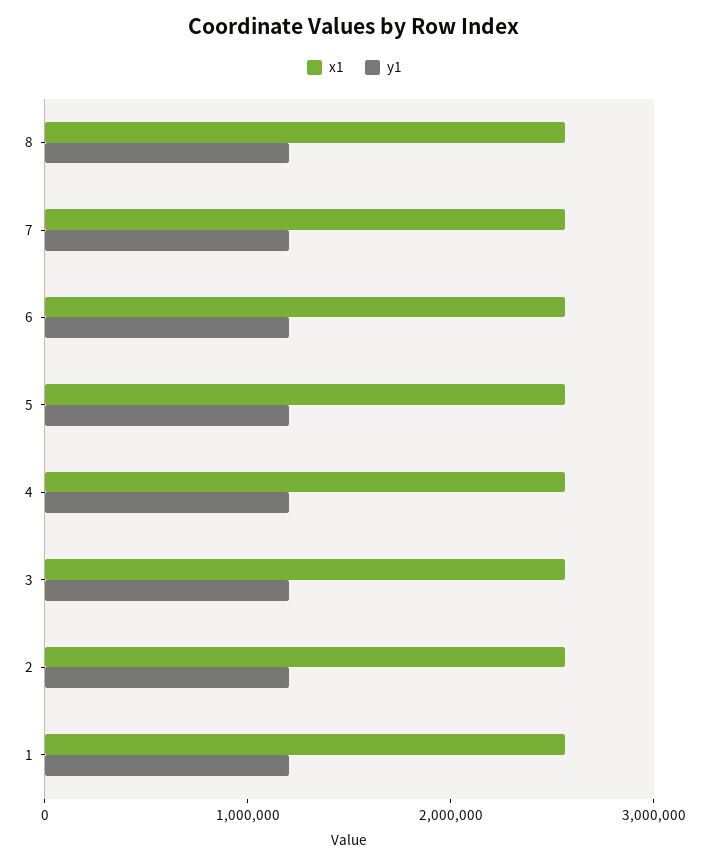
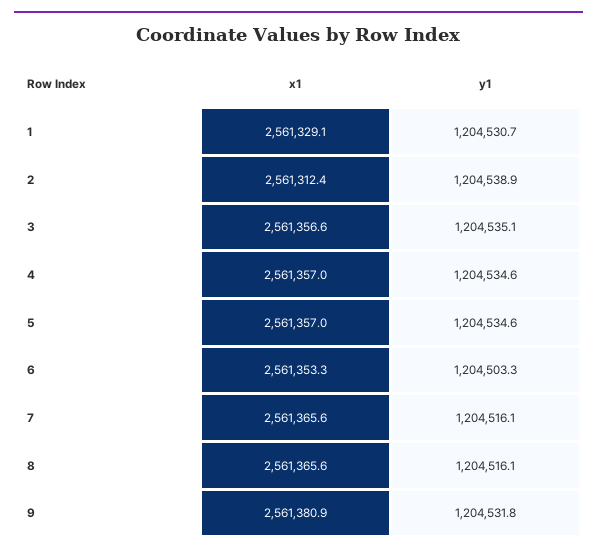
  {
    "x1": {
      "8": 2561365.6,
      "7": 2561365.6,
      "6": 2561353.3,
      "5": 2561357,
      "4": 2561357,
      "3": 2561356.6,
      "2": 2561312.4,
-     "1": 2561329.1
+     "1": 2561329.1,
+     "9": 2561380.9
    },
    "y1": {
      "8": 1204516.1,
      "7": 1204516.1,
      "6": 1204503.3,
      "5": 1204534.6,
      "4": 1204534.6,
      "3": 1204535.1,
      "2": 1204538.9,
-     "1": 1204530.7
+     "1": 1204530.7,
+     "9": 1204531.8
    }
  }

